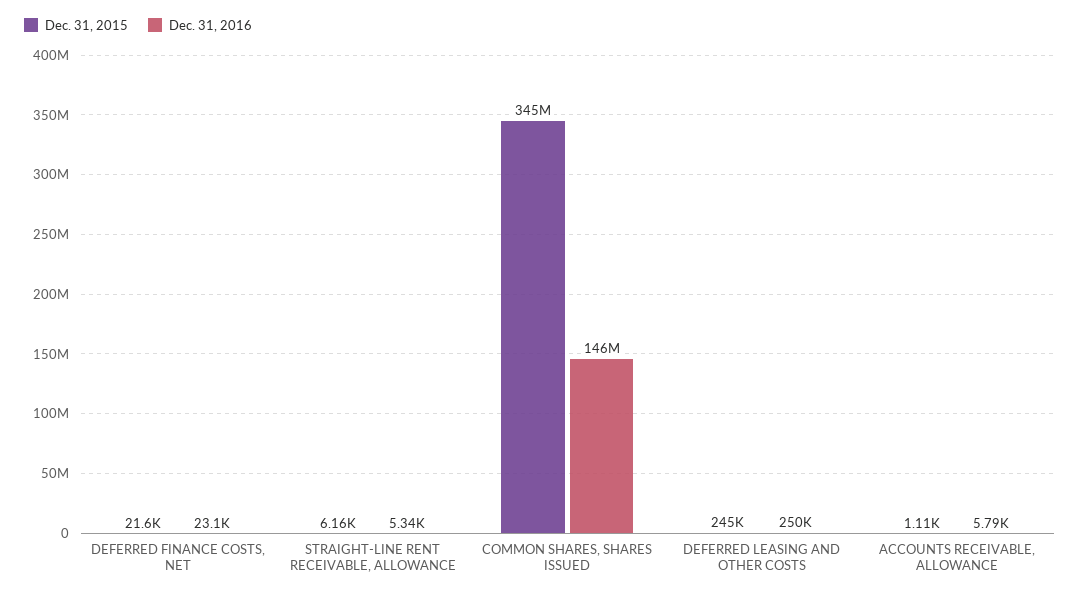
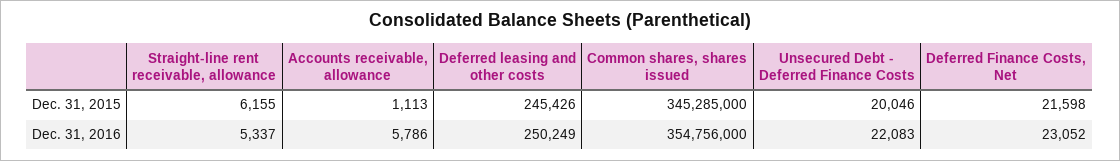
  {
    "Dec. 31, 2015": {
      "DEFERRED FINANCE COSTS, NET": 21598,
      "STRAIGHT-LINE RENT RECEIVABLE, ALLOWANCE": 6155,
      "COMMON SHARES, SHARES ISSUED": 345285000,
      "DEFERRED LEASING AND OTHER COSTS": 245426,
-     "ACCOUNTS RECEIVABLE, ALLOWANCE": 1113
+     "ACCOUNTS RECEIVABLE, ALLOWANCE": 1113,
+     "Unsecured Debt - Deferred Finance Costs": 20046
    },
    "Dec. 31, 2016": {
      "DEFERRED FINANCE COSTS, NET": 23052,
      "STRAIGHT-LINE RENT RECEIVABLE, ALLOWANCE": 5337,
-     "COMMON SHARES, SHARES ISSUED": 146000000,
+     "COMMON SHARES, SHARES ISSUED": 354756000,
      "DEFERRED LEASING AND OTHER COSTS": 250249,
-     "ACCOUNTS RECEIVABLE, ALLOWANCE": 5786
+     "ACCOUNTS RECEIVABLE, ALLOWANCE": 5786,
+     "Unsecured Debt - Deferred Finance Costs": 22083
    }
  }

